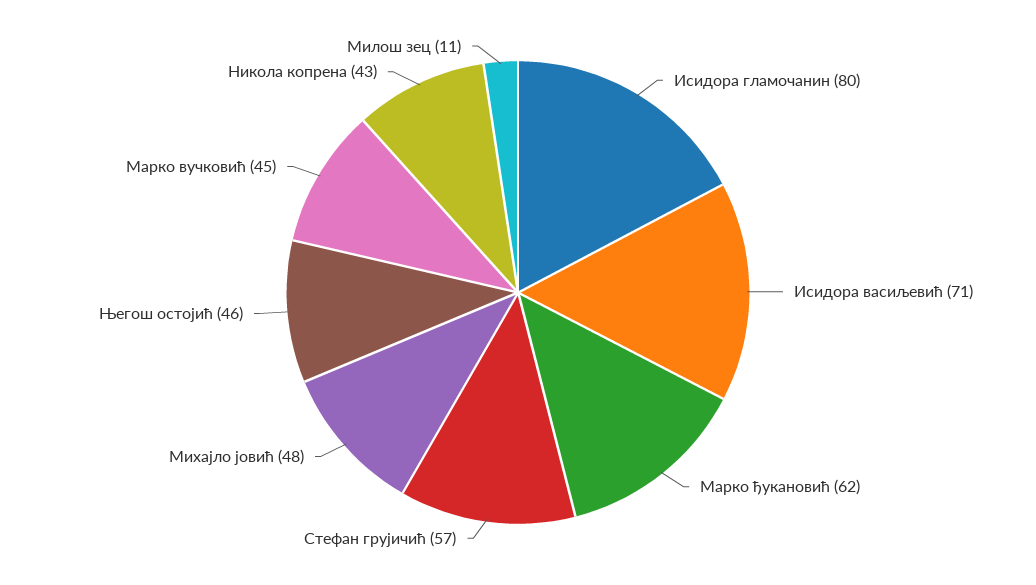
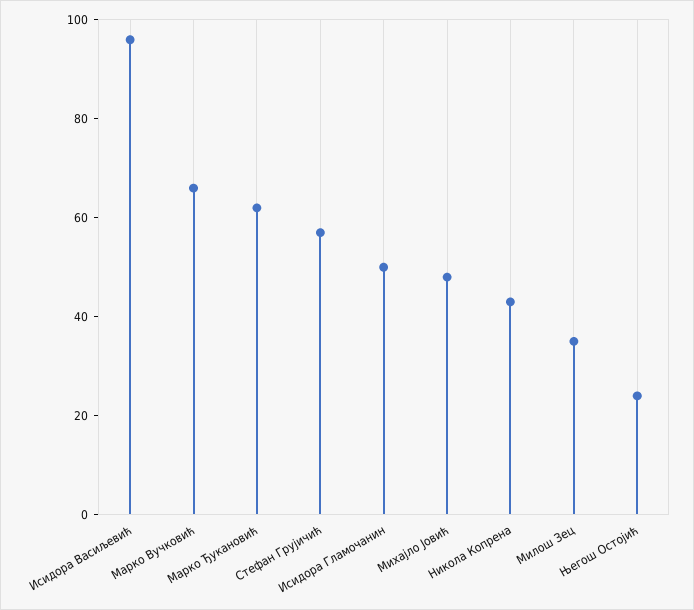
  {
-   "Исидора гламочанин": 80,
+   "Исидора гламочанин": 50,
-   "Исидора васиљевић": 71,
+   "Исидора васиљевић": 95,
    "Марко ђукановић": 62,
    "Стефан грујичић": 57,
    "Михајло јовић": 48,
-   "Његош остојић": 46,
+   "Његош остојић": 25,
-   "Марко вучковић": 45,
+   "Марко вучковић": 65,
    "Никола копрена": 43,
-   "Милош зец": 11
+   "Милош зец": 35
  }

